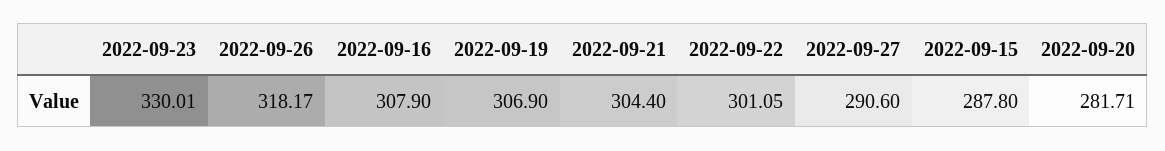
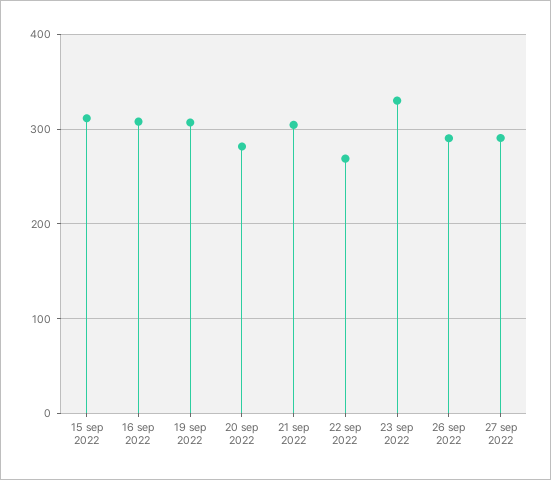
  {
    "2022-09-23": 330.01,
-   "2022-09-26": 318.17,
+   "2022-09-26": 290,
    "2022-09-16": 307.9,
    "2022-09-19": 306.9,
    "2022-09-21": 304.4,
-   "2022-09-22": 301.05,
+   "2022-09-22": 270,
    "2022-09-27": 290.6,
-   "2022-09-15": 287.8,
+   "2022-09-15": 310,
    "2022-09-20": 281.71
  }

